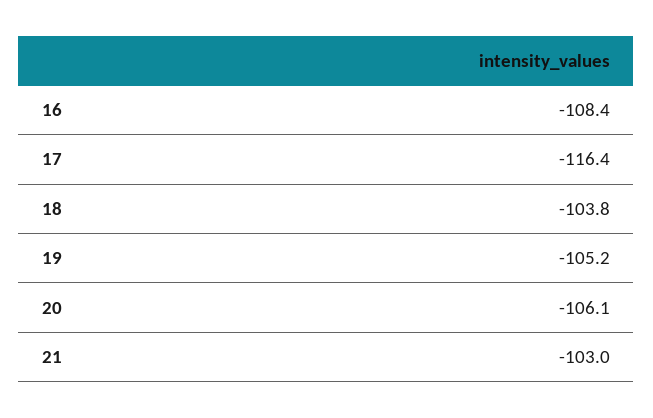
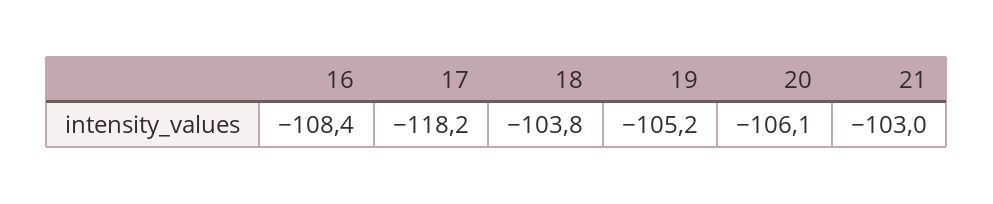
  {
    "16": -108.4,
-   "17": -116.4,
+   "17": -118.2,
    "18": -103.8,
    "19": -105.2,
    "20": -106.1,
    "21": -103
  }

